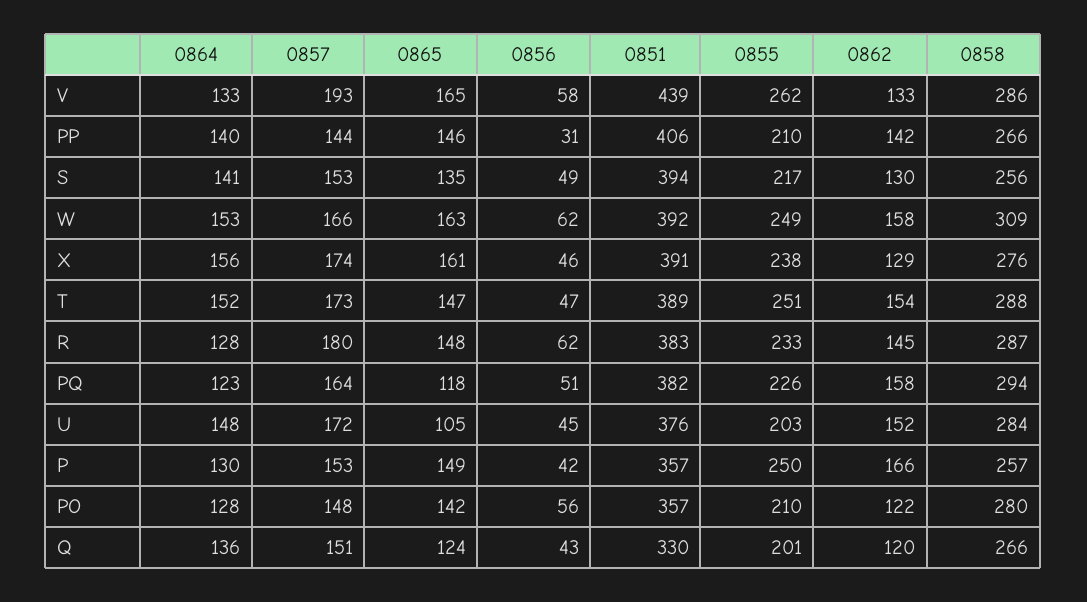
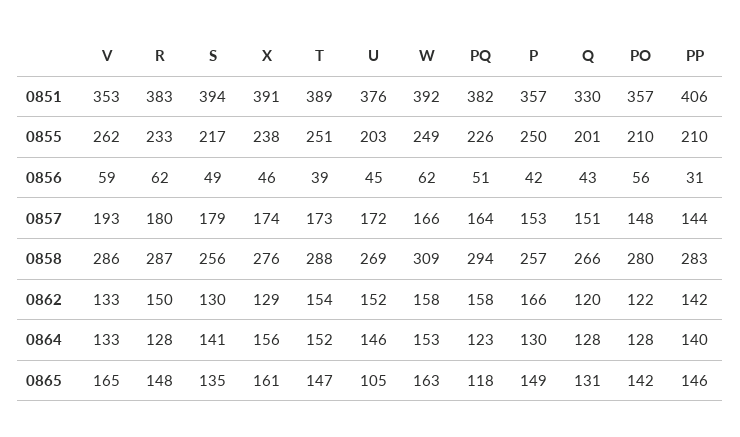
  {
    "0864": {
      "V": 133,
      "PP": 140,
      "S": 141,
      "W": 153,
      "X": 156,
      "T": 152,
      "R": 128,
      "PQ": 123,
-     "U": 148,
+     "U": 146,
      "P": 130,
      "PO": 128,
-     "Q": 136
+     "Q": 128
    },
    "0857": {
      "V": 193,
      "PP": 144,
-     "S": 153,
+     "S": 179,
      "W": 166,
      "X": 174,
      "T": 173,
      "R": 180,
      "PQ": 164,
      "U": 172,
      "P": 153,
      "PO": 148,
      "Q": 151
    },
    "0865": {
      "V": 165,
      "PP": 146,
      "S": 135,
      "W": 163,
      "X": 161,
      "T": 147,
      "R": 148,
      "PQ": 118,
      "U": 105,
      "P": 149,
      "PO": 142,
-     "Q": 124
+     "Q": 131
    },
    "0856": {
-     "V": 58,
+     "V": 59,
      "PP": 31,
      "S": 49,
      "W": 62,
      "X": 46,
-     "T": 47,
+     "T": 39,
      "R": 62,
      "PQ": 51,
      "U": 45,
      "P": 42,
      "PO": 56,
      "Q": 43
    },
    "0851": {
-     "V": 439,
+     "V": 353,
      "PP": 406,
      "S": 394,
      "W": 392,
      "X": 391,
      "T": 389,
      "R": 383,
      "PQ": 382,
      "U": 376,
      "P": 357,
      "PO": 357,
      "Q": 330
    },
    "0855": {
      "V": 262,
      "PP": 210,
      "S": 217,
      "W": 249,
      "X": 238,
      "T": 251,
      "R": 233,
      "PQ": 226,
      "U": 203,
      "P": 250,
      "PO": 210,
      "Q": 201
    },
    "0862": {
      "V": 133,
      "PP": 142,
      "S": 130,
      "W": 158,
      "X": 129,
      "T": 154,
-     "R": 145,
+     "R": 150,
      "PQ": 158,
      "U": 152,
      "P": 166,
      "PO": 122,
      "Q": 120
    },
    "0858": {
      "V": 286,
-     "PP": 266,
+     "PP": 283,
      "S": 256,
      "W": 309,
      "X": 276,
      "T": 288,
      "R": 287,
      "PQ": 294,
-     "U": 284,
+     "U": 269,
      "P": 257,
      "PO": 280,
      "Q": 266
    }
  }

